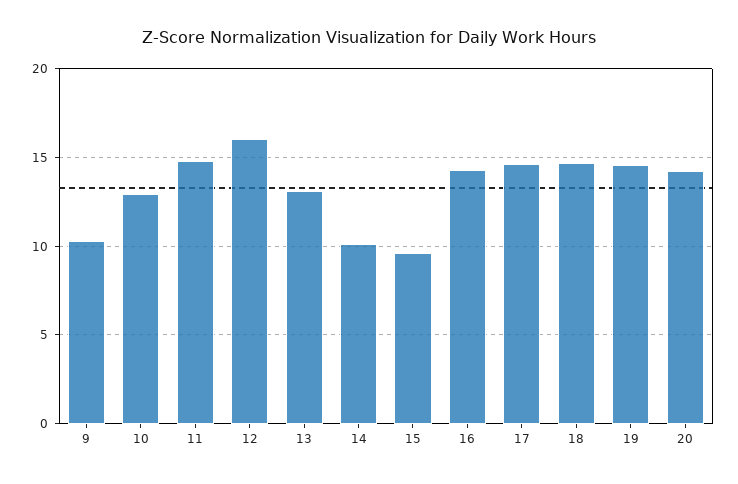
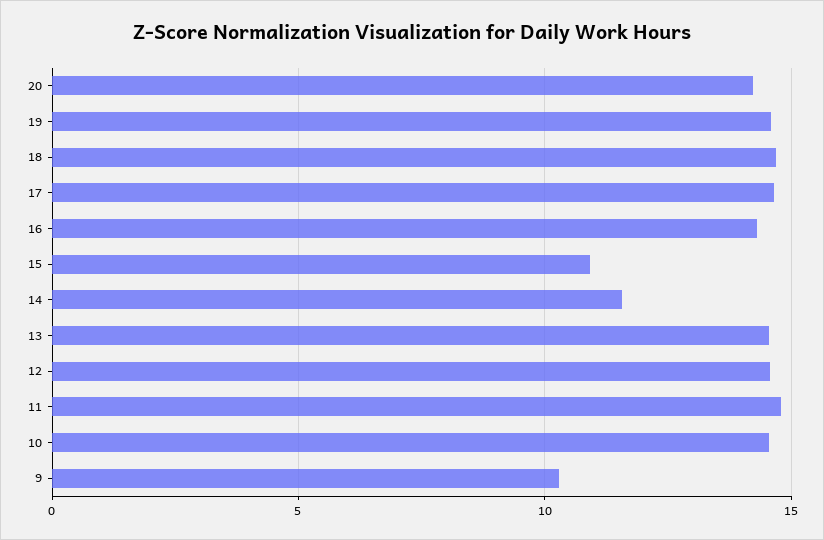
  {
    "9": 10.5,
-   "10": 13,
+   "10": 14.5,
    "11": 15,
-   "12": 16,
+   "12": 14.5,
-   "13": 13,
+   "13": 14.5,
-   "14": 10,
+   "14": 11.5,
-   "15": 9.5,
+   "15": 11,
    "16": 14.5,
    "17": 14.5,
    "18": 14.5,
    "19": 14.5,
    "20": 14
  }

